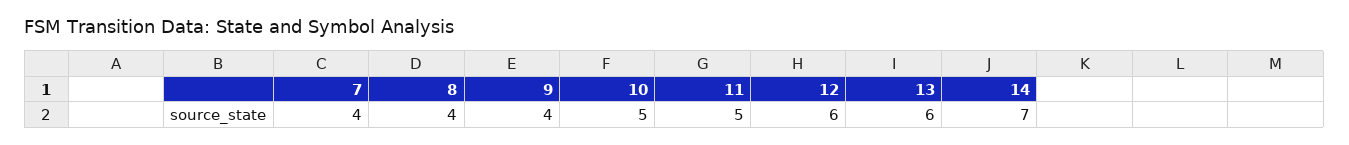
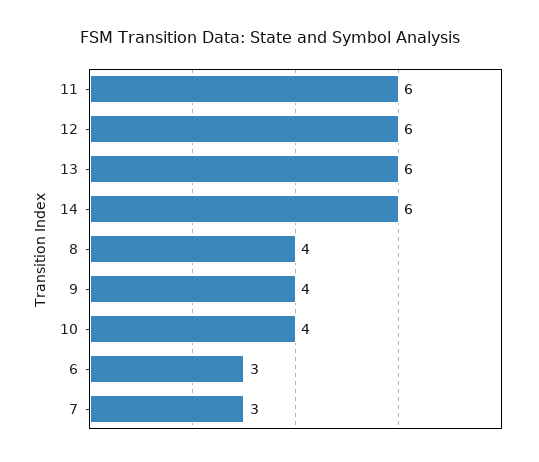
  {
-   "7": 4,
+   "7": 3,
    "8": 4,
    "9": 4,
-   "10": 5,
+   "10": 4,
-   "11": 5,
+   "11": 6,
    "12": 6,
    "13": 6,
-   "14": 7
+   "14": 6,
+   "6": 3
  }

